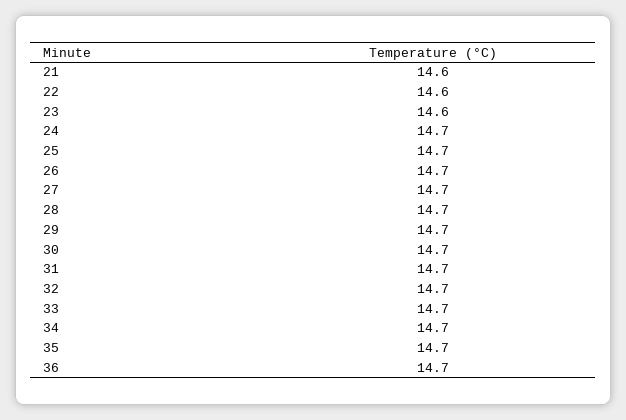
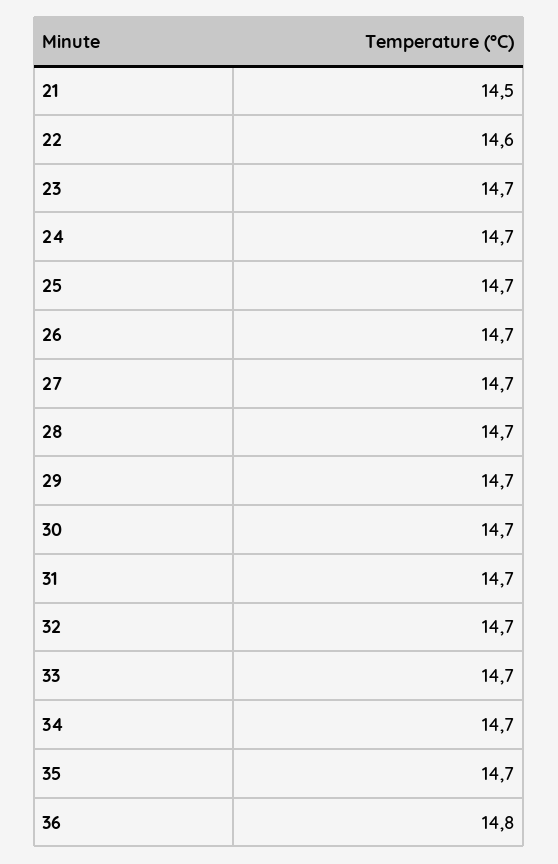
  {
-   "21": 14.6,
+   "21": 14.5,
    "22": 14.6,
-   "23": 14.6,
+   "23": 14.7,
    "24": 14.7,
    "25": 14.7,
    "26": 14.7,
    "27": 14.7,
    "28": 14.7,
    "29": 14.7,
    "30": 14.7,
    "31": 14.7,
    "32": 14.7,
    "33": 14.7,
    "34": 14.7,
    "35": 14.7,
-   "36": 14.7
+   "36": 14.8
  }

